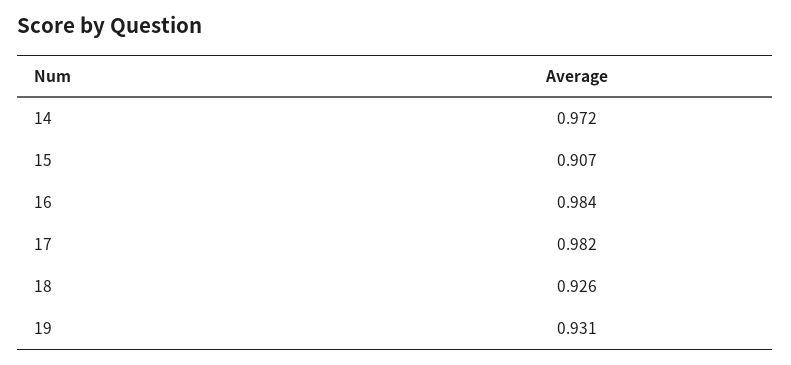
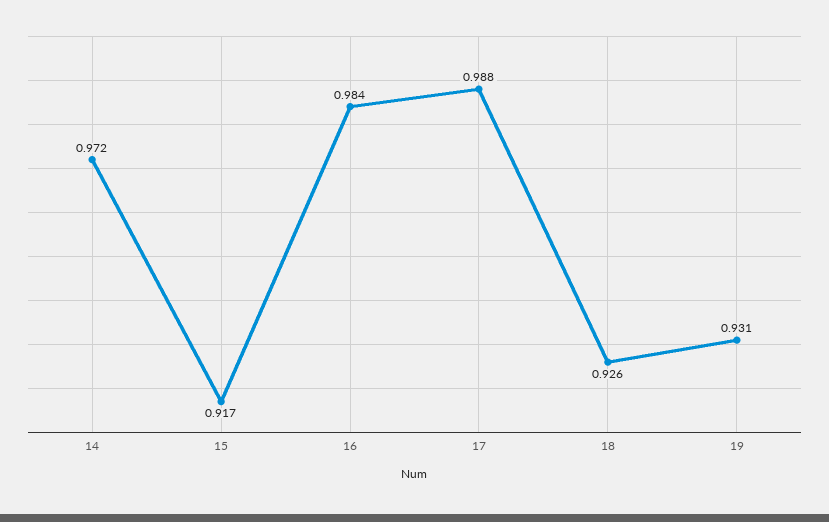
  {
    "14": 0.972,
-   "15": 0.907,
+   "15": 0.917,
    "16": 0.984,
-   "17": 0.982,
+   "17": 0.988,
    "18": 0.926,
    "19": 0.931
  }

